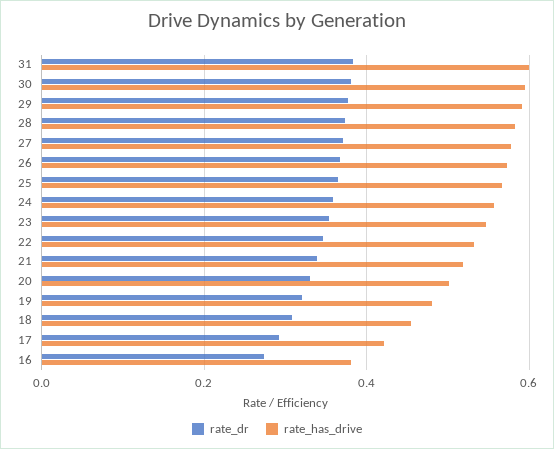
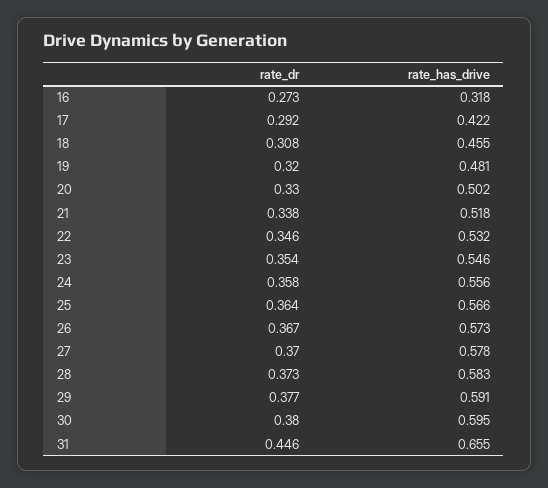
  {
    "rate_dr": {
-     "31": 0.38,
+     "31": 0.446,
      "30": 0.38,
      "29": 0.377,
      "28": 0.373,
      "27": 0.37,
      "26": 0.367,
      "25": 0.364,
      "24": 0.358,
      "23": 0.354,
      "22": 0.346,
      "21": 0.338,
      "20": 0.33,
      "19": 0.32,
      "18": 0.308,
      "17": 0.292,
      "16": 0.273
    },
    "rate_has_drive": {
-     "31": 0.6,
+     "31": 0.655,
      "30": 0.595,
      "29": 0.591,
      "28": 0.583,
      "27": 0.578,
      "26": 0.573,
      "25": 0.566,
      "24": 0.556,
      "23": 0.546,
      "22": 0.532,
      "21": 0.518,
      "20": 0.502,
      "19": 0.481,
      "18": 0.455,
      "17": 0.422,
-     "16": 0.38
+     "16": 0.318
    }
  }

